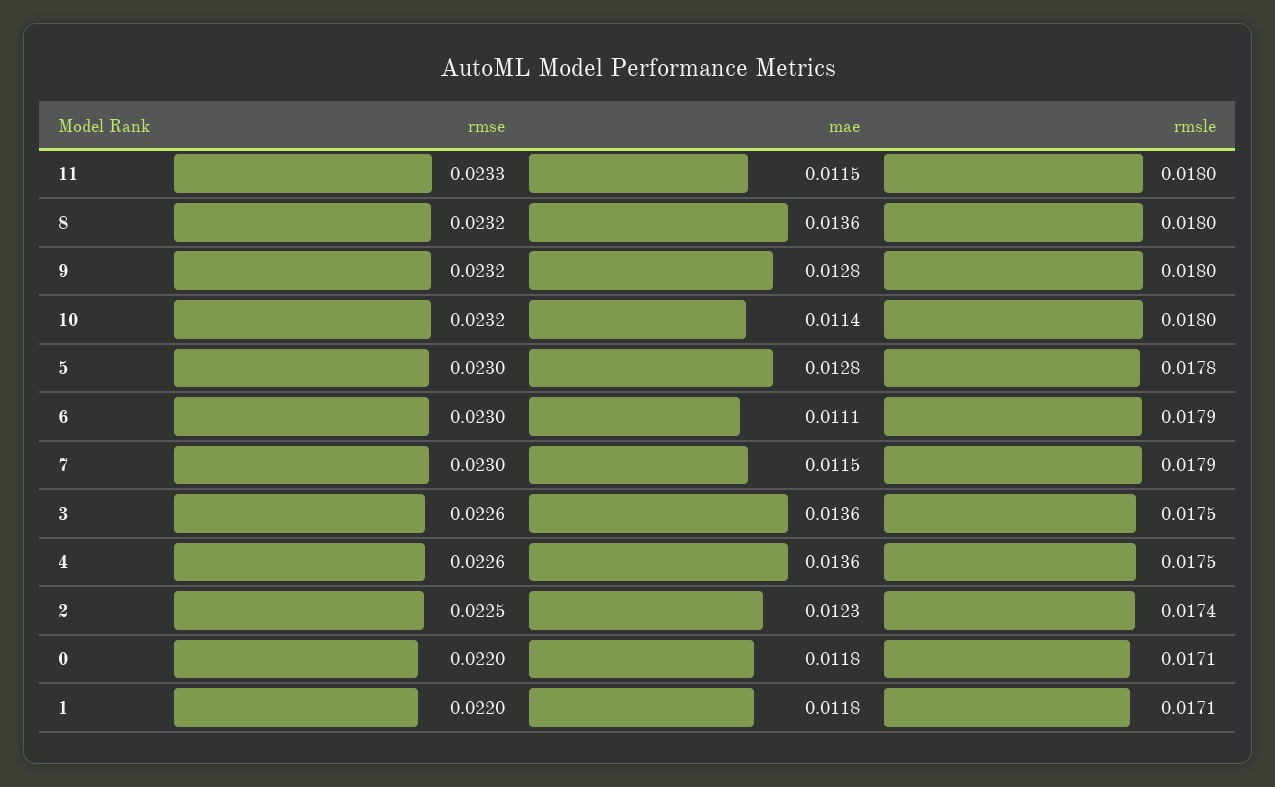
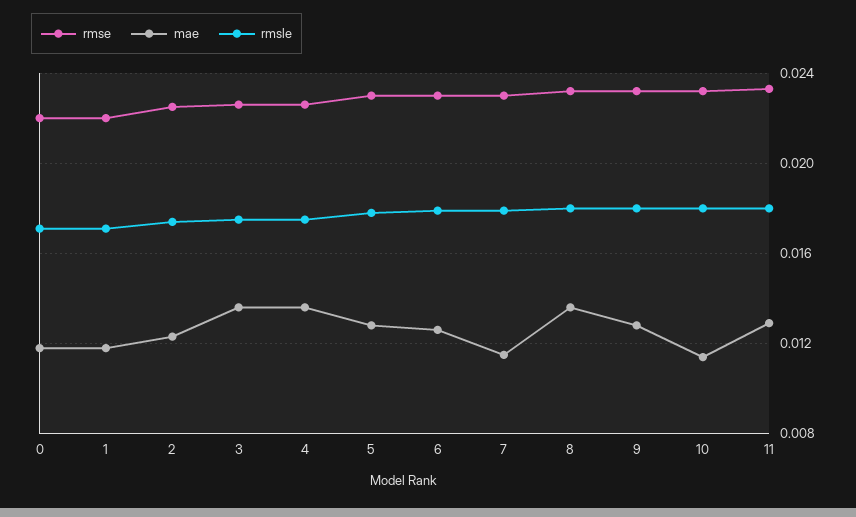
  {
    "rmse": {
      "11": 0.0233,
      "8": 0.0232,
      "9": 0.0232,
      "10": 0.0232,
      "5": 0.023,
      "6": 0.023,
      "7": 0.023,
      "3": 0.0226,
      "4": 0.0226,
      "2": 0.0225,
      "0": 0.022,
      "1": 0.022
    },
    "mae": {
-     "11": 0.0115,
+     "11": 0.013,
      "8": 0.0136,
      "9": 0.0128,
      "10": 0.0114,
      "5": 0.0128,
-     "6": 0.0111,
+     "6": 0.0125,
      "7": 0.0115,
      "3": 0.0136,
      "4": 0.0136,
      "2": 0.0123,
      "0": 0.0118,
      "1": 0.0118
    },
    "rmsle": {
      "11": 0.018,
      "8": 0.018,
      "9": 0.018,
      "10": 0.018,
      "5": 0.0178,
      "6": 0.0179,
      "7": 0.0179,
      "3": 0.0175,
      "4": 0.0175,
      "2": 0.0174,
      "0": 0.0171,
      "1": 0.0171
    }
  }

